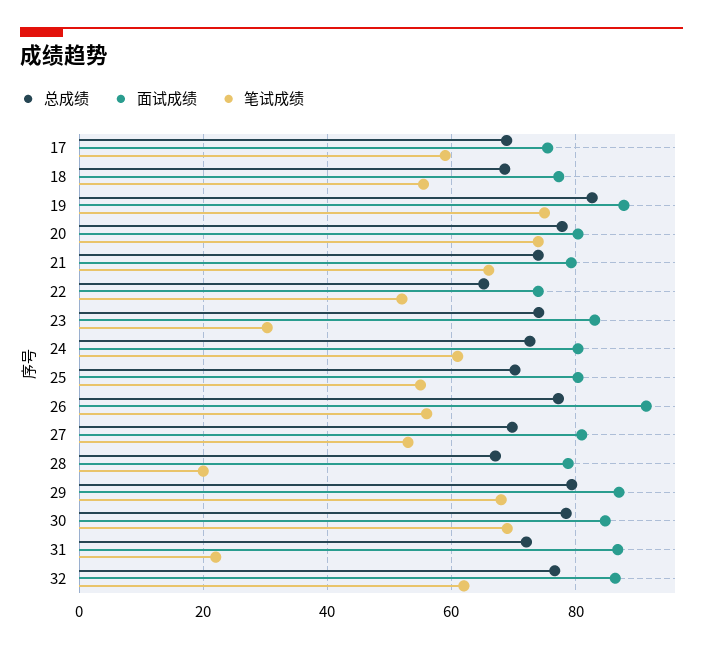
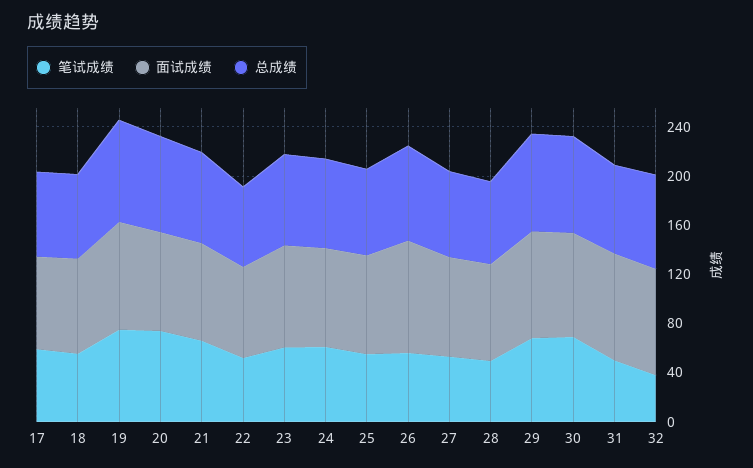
  {
    "总成绩": {
      "17": 68,
      "18": 68,
      "19": 82,
      "20": 78,
      "21": 74,
      "22": 66,
      "23": 74,
      "24": 72,
      "25": 70,
      "26": 78,
      "27": 70,
      "28": 68,
      "29": 80,
      "30": 78,
      "31": 72,
      "32": 76
    },
    "面试成绩": {
      "17": 76,
      "18": 78,
      "19": 88,
      "20": 80,
      "21": 80,
      "22": 74,
      "23": 84,
      "24": 80,
      "25": 80,
      "26": 92,
      "27": 82,
      "28": 78,
      "29": 88,
      "30": 84,
      "31": 86,
      "32": 86
    },
    "笔试成绩": {
      "17": 60,
      "18": 56,
      "19": 76,
      "20": 74,
      "21": 66,
      "22": 52,
-     "23": 30,
+     "23": 60,
      "24": 62,
      "25": 56,
      "26": 56,
      "27": 54,
-     "28": 20,
+     "28": 50,
      "29": 68,
      "30": 70,
-     "31": 22,
+     "31": 50,
-     "32": 62
+     "32": 40
    }
  }

